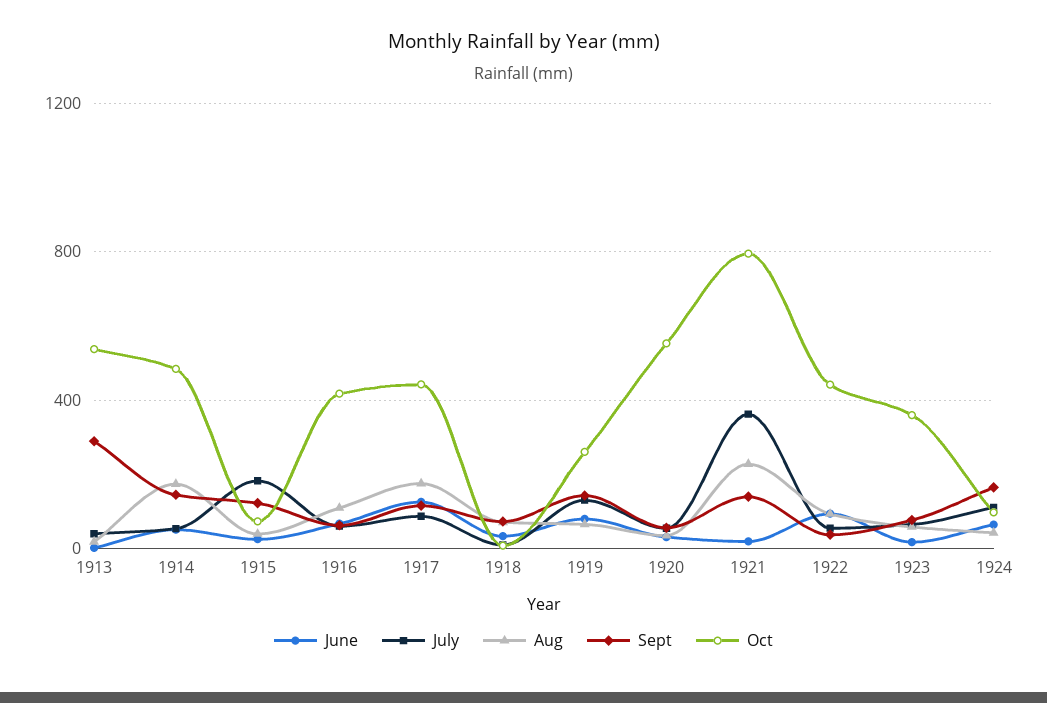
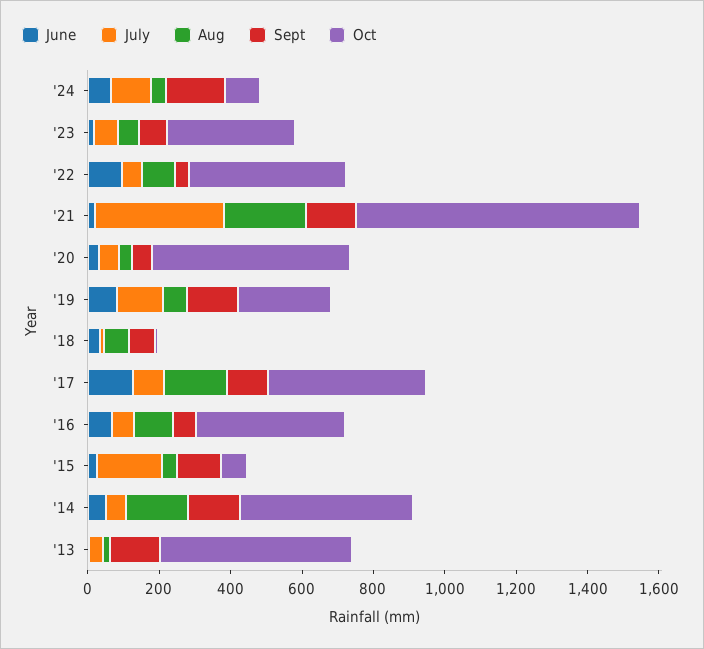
  {
    "June": {
      "1913": 0,
      "1914": 50,
      "1915": 50,
      "1916": 50,
      "1917": 150,
      "1918": 50,
      "1919": 100,
      "1920": 50,
      "1921": 0,
      "1922": 100,
      "1923": 0,
      "1924": 50
    },
    "July": {
      "1913": 50,
      "1914": 50,
      "1915": 200,
      "1916": 50,
      "1917": 100,
      "1918": 0,
      "1919": 150,
      "1920": 50,
      "1921": 350,
      "1922": 50,
      "1923": 50,
      "1924": 100
    },
    "Aug": {
      "1913": 0,
      "1914": 150,
      "1915": 50,
      "1916": 100,
      "1917": 200,
      "1918": 50,
      "1919": 50,
      "1920": 50,
      "1921": 250,
      "1922": 100,
      "1923": 50,
      "1924": 50
    },
    "Sept": {
-     "1913": 300,
+     "1913": 150,
      "1914": 150,
      "1915": 100,
      "1916": 50,
      "1917": 100,
      "1918": 50,
      "1919": 150,
      "1920": 50,
      "1921": 150,
      "1922": 50,
      "1923": 100,
      "1924": 150
    },
    "Oct": {
      "1913": 550,
      "1914": 500,
      "1915": 50,
      "1916": 400,
      "1917": 450,
      "1918": 0,
      "1919": 250,
      "1920": 550,
      "1921": 800,
      "1922": 450,
      "1923": 350,
      "1924": 100
    }
  }

